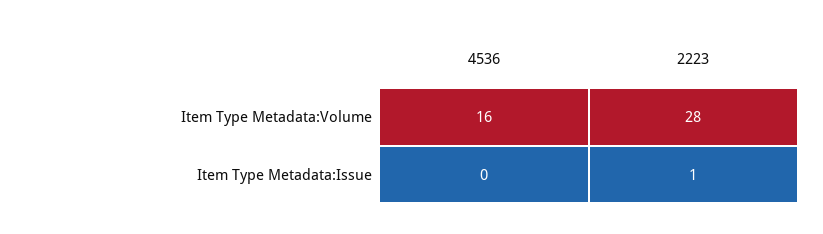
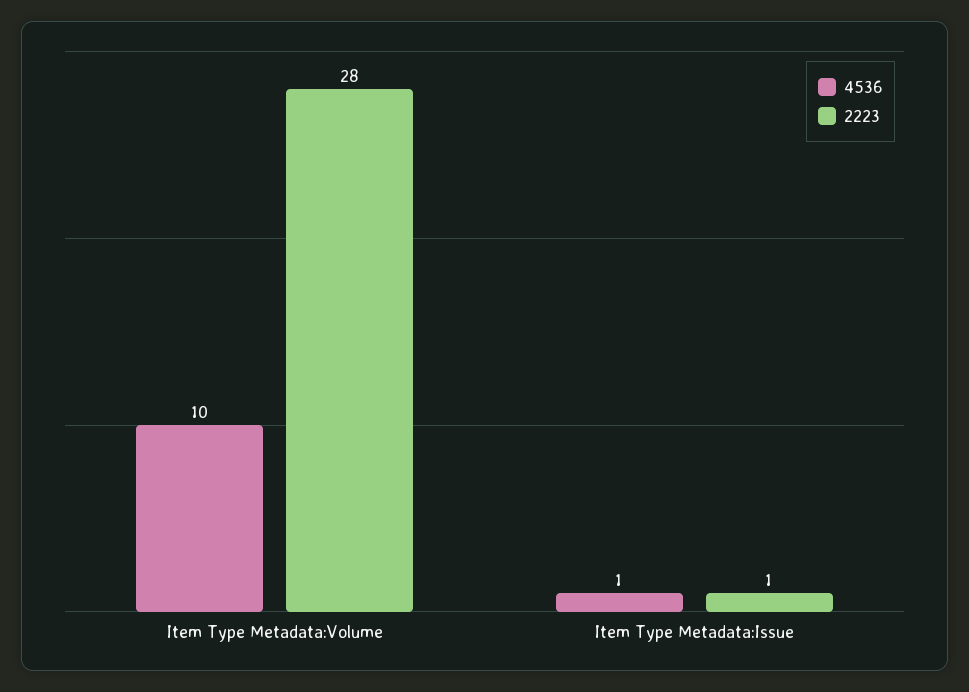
  {
    "4536": {
-     "Item Type Metadata:Volume": 16,
+     "Item Type Metadata:Volume": 10,
-     "Item Type Metadata:Issue": 0
+     "Item Type Metadata:Issue": 1
    },
    "2223": {
      "Item Type Metadata:Volume": 28,
      "Item Type Metadata:Issue": 1
    }
  }

